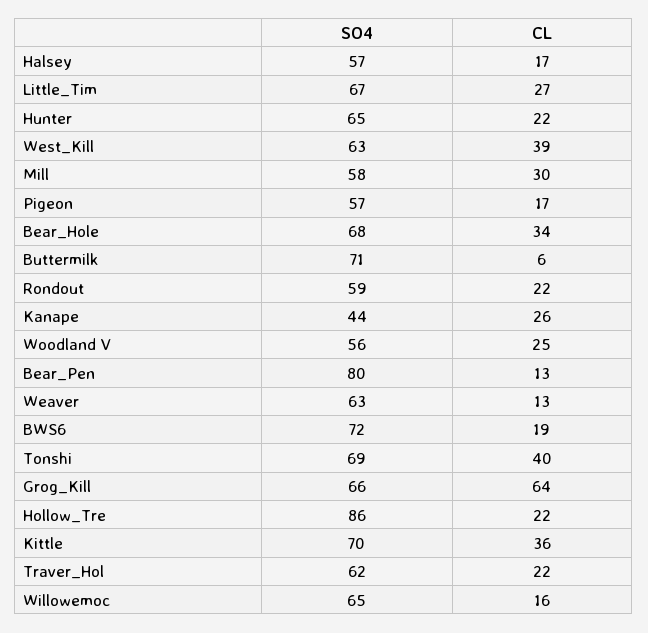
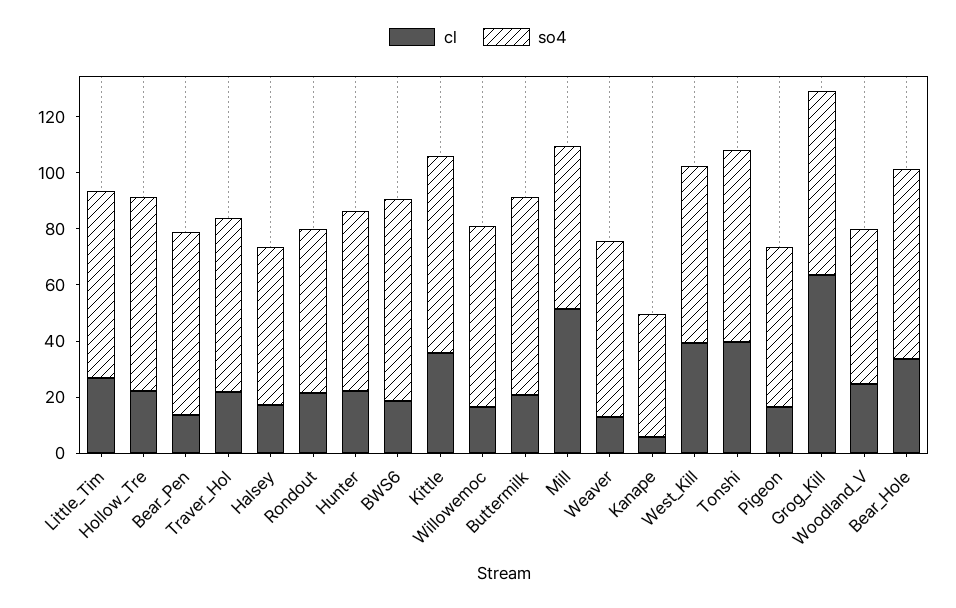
  {
    "SO4": {
      "Halsey": 57,
      "Little_Tim": 67,
      "Hunter": 65,
      "West_Kill": 63,
      "Mill": 58,
      "Pigeon": 57,
      "Bear_Hole": 68,
      "Buttermilk": 71,
      "Rondout": 59,
      "Kanape": 44,
      "Woodland V": 56,
-     "Bear_Pen": 80,
+     "Bear_Pen": 65,
      "Weaver": 63,
      "BWS6": 72,
      "Tonshi": 69,
      "Grog_Kill": 66,
-     "Hollow_Tre": 86,
+     "Hollow_Tre": 70,
      "Kittle": 70,
      "Traver_Hol": 62,
      "Willowemoc": 65
    },
    "CL": {
      "Halsey": 17,
      "Little_Tim": 27,
      "Hunter": 22,
      "West_Kill": 39,
-     "Mill": 30,
+     "Mill": 50,
      "Pigeon": 17,
      "Bear_Hole": 34,
-     "Buttermilk": 6,
+     "Buttermilk": 20,
      "Rondout": 22,
-     "Kanape": 26,
+     "Kanape": 5,
      "Woodland V": 25,
      "Bear_Pen": 13,
      "Weaver": 13,
      "BWS6": 19,
      "Tonshi": 40,
      "Grog_Kill": 64,
      "Hollow_Tre": 22,
      "Kittle": 36,
      "Traver_Hol": 22,
      "Willowemoc": 16
    }
  }

